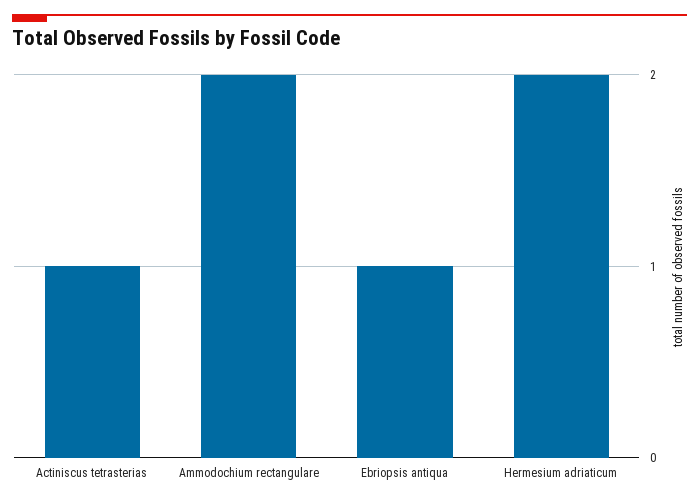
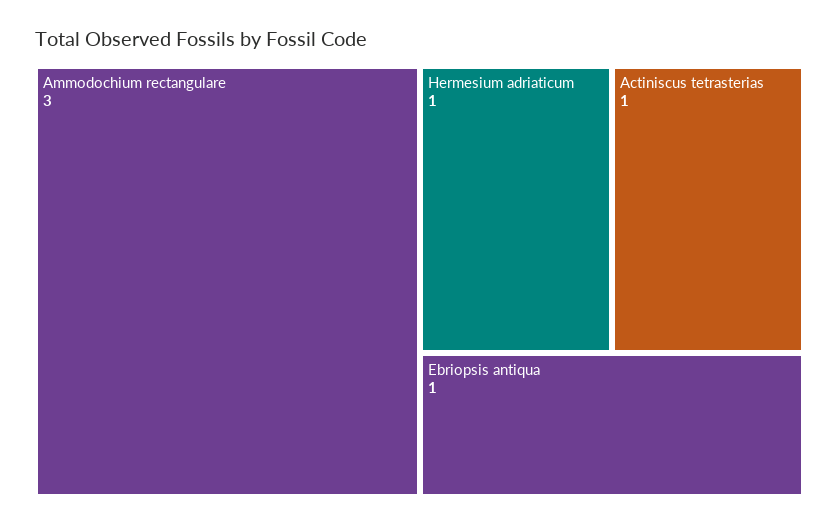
  {
    "Actiniscus tetrasterias": 1,
-   "Ammodochium rectangulare": 2,
+   "Ammodochium rectangulare": 3,
    "Ebriopsis antiqua": 1,
-   "Hermesium adriaticum": 2
+   "Hermesium adriaticum": 1
  }

